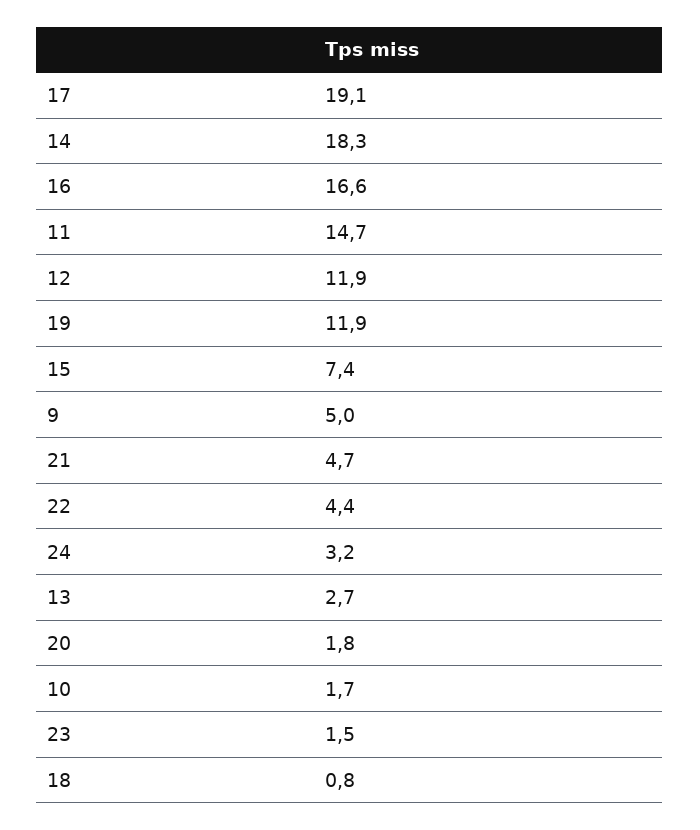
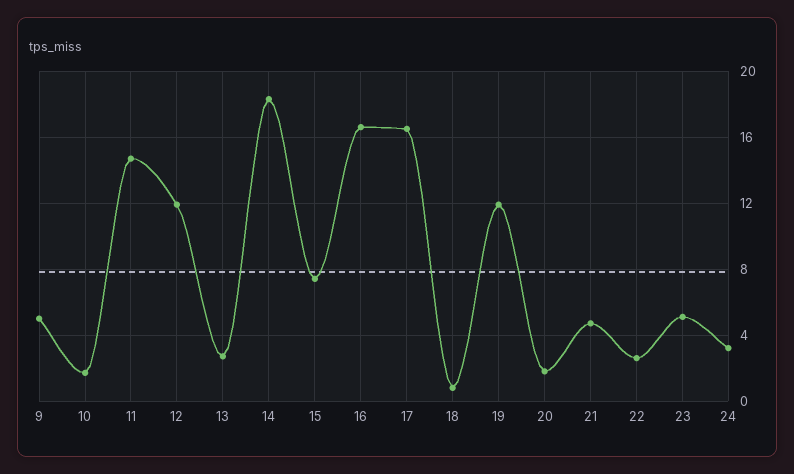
  {
-   "17": 19.1,
+   "17": 16.5,
    "14": 18.3,
    "16": 16.6,
    "11": 14.7,
    "12": 11.9,
    "19": 11.9,
    "15": 7.4,
    "9": 5,
    "21": 4.7,
-   "22": 4.4,
+   "22": 2.5,
    "24": 3.2,
    "13": 2.7,
    "20": 1.8,
    "10": 1.7,
-   "23": 1.5,
+   "23": 5,
    "18": 0.8
  }

